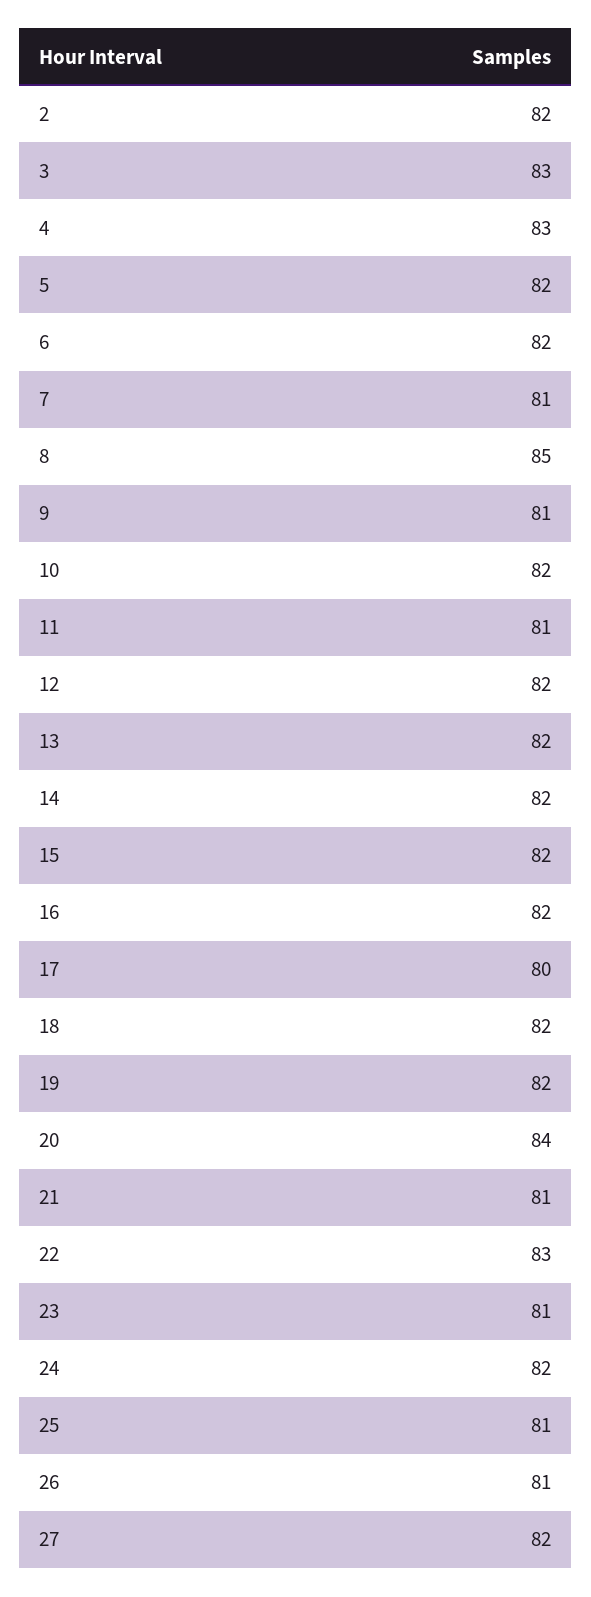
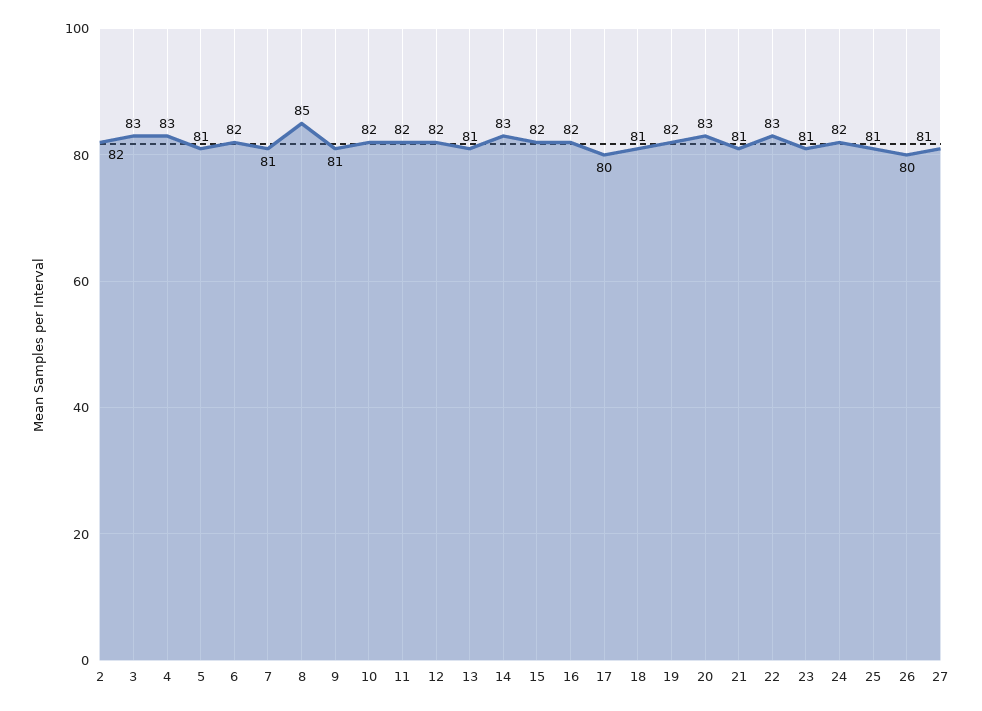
  {
    "2": 82,
    "3": 83,
    "4": 83,
-   "5": 82,
+   "5": 81,
    "6": 82,
    "7": 81,
    "8": 85,
    "9": 81,
    "10": 82,
-   "11": 81,
+   "11": 82,
    "12": 82,
-   "13": 82,
+   "13": 81,
-   "14": 82,
+   "14": 83,
    "15": 82,
    "16": 82,
    "17": 80,
-   "18": 82,
+   "18": 81,
    "19": 82,
-   "20": 84,
+   "20": 83,
    "21": 81,
    "22": 83,
    "23": 81,
    "24": 82,
    "25": 81,
-   "26": 81,
+   "26": 80,
-   "27": 82
+   "27": 81
  }

